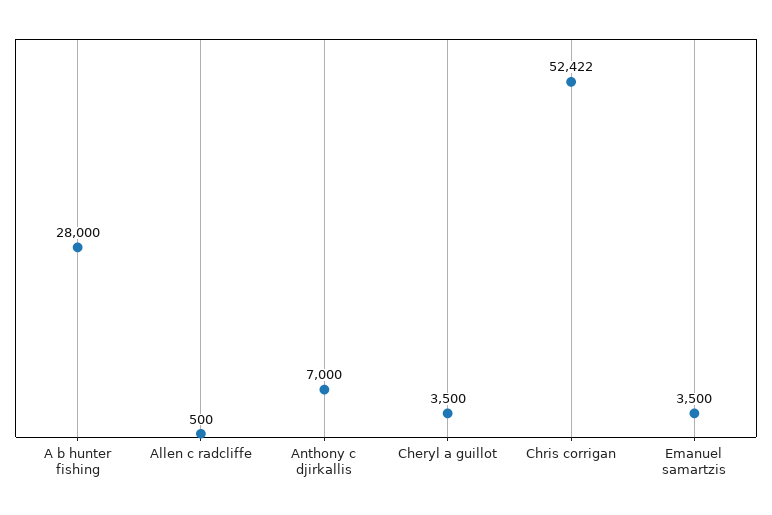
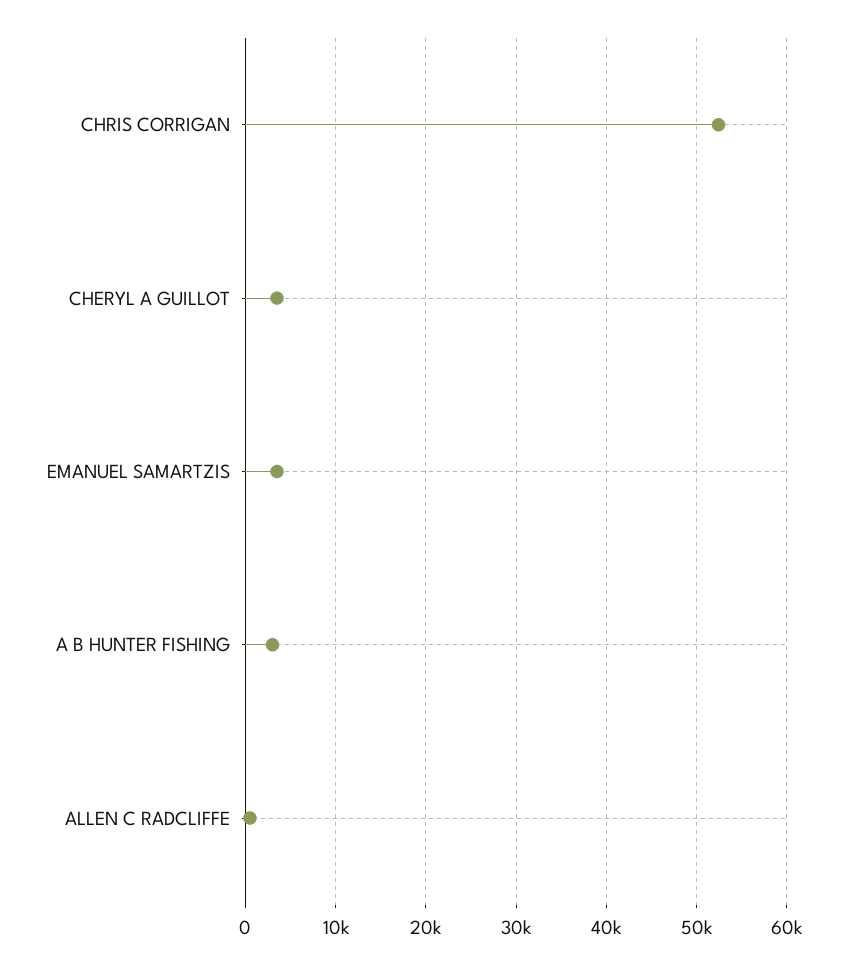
  {
-   "A b hunter fishing": 28000,
+   "A b hunter fishing": 3000,
    "Allen c radcliffe": 500,
-   "Anthony c djirkallis": 7000,
    "Cheryl a guillot": 3500,
    "Chris corrigan": 52422,
    "Emanuel samartzis": 3500
  }

